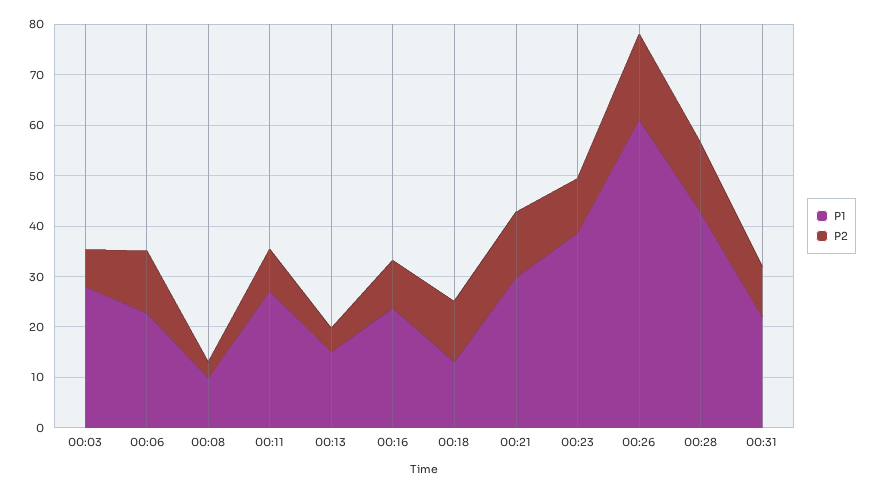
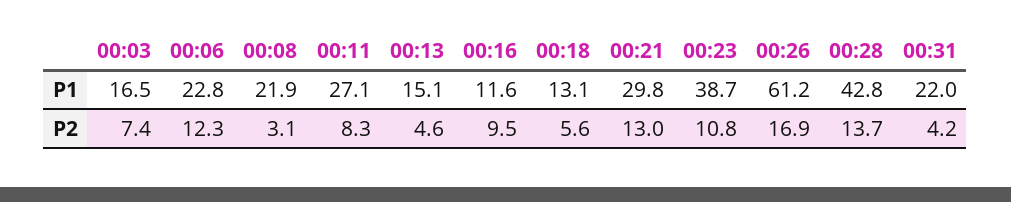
  {
    "P1": {
-     "00:03": 28,
+     "00:03": 16.5,
      "00:06": 22.8,
-     "00:08": 10,
+     "00:08": 21.9,
      "00:11": 27.1,
      "00:13": 15.1,
-     "00:16": 24,
+     "00:16": 11.6,
      "00:18": 13.1,
      "00:21": 29.8,
      "00:23": 38.7,
      "00:26": 61.2,
      "00:28": 42.8,
      "00:31": 22
    },
    "P2": {
      "00:03": 7.4,
      "00:06": 12.3,
      "00:08": 3.1,
      "00:11": 8.3,
      "00:13": 4.6,
      "00:16": 9.5,
-     "00:18": 12,
+     "00:18": 5.6,
      "00:21": 13,
      "00:23": 10.8,
      "00:26": 16.9,
      "00:28": 13.7,
-     "00:31": 10
+     "00:31": 4.2
    }
  }

